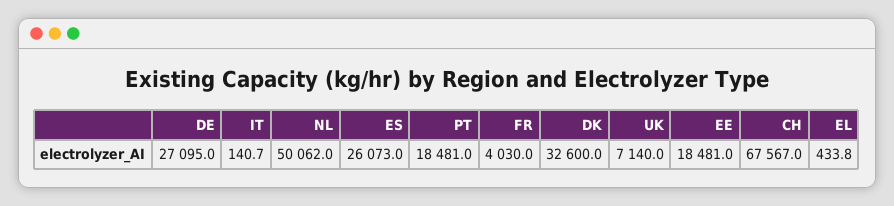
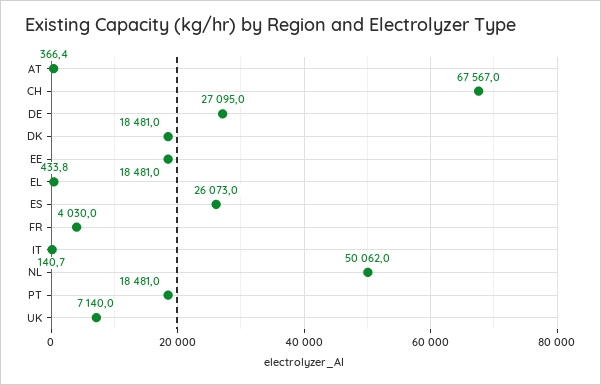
  {
    "DE": 27095,
    "IT": 140.7,
    "NL": 50062,
    "ES": 26073,
    "PT": 18481,
    "FR": 4030,
-   "DK": 32600,
+   "DK": 18481,
    "UK": 7140,
    "EE": 18481,
    "CH": 67567,
-   "EL": 433.8
+   "EL": 433.8,
+   "AT": 366.4
  }

